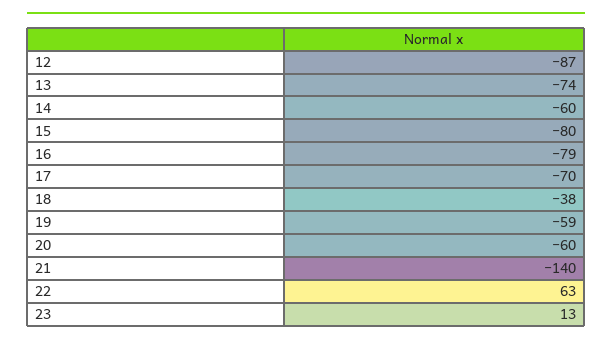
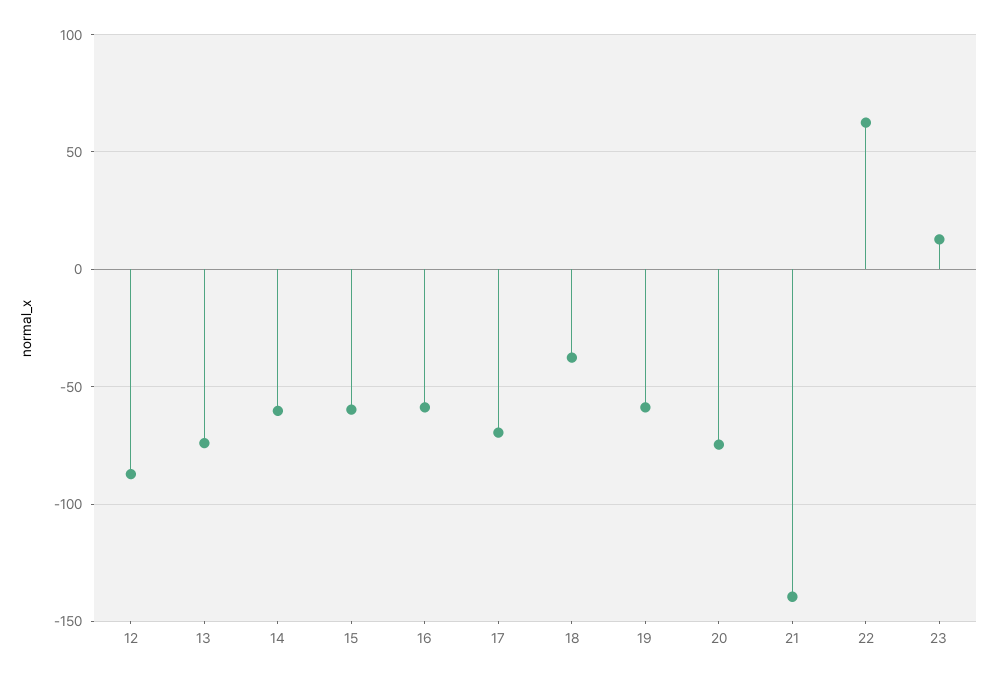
  {
    "12": -87,
    "13": -74,
    "14": -60,
-   "15": -80,
+   "15": -60,
-   "16": -79,
+   "16": -60,
    "17": -70,
    "18": -38,
    "19": -59,
-   "20": -60,
+   "20": -75,
    "21": -140,
    "22": 63,
    "23": 13
  }

